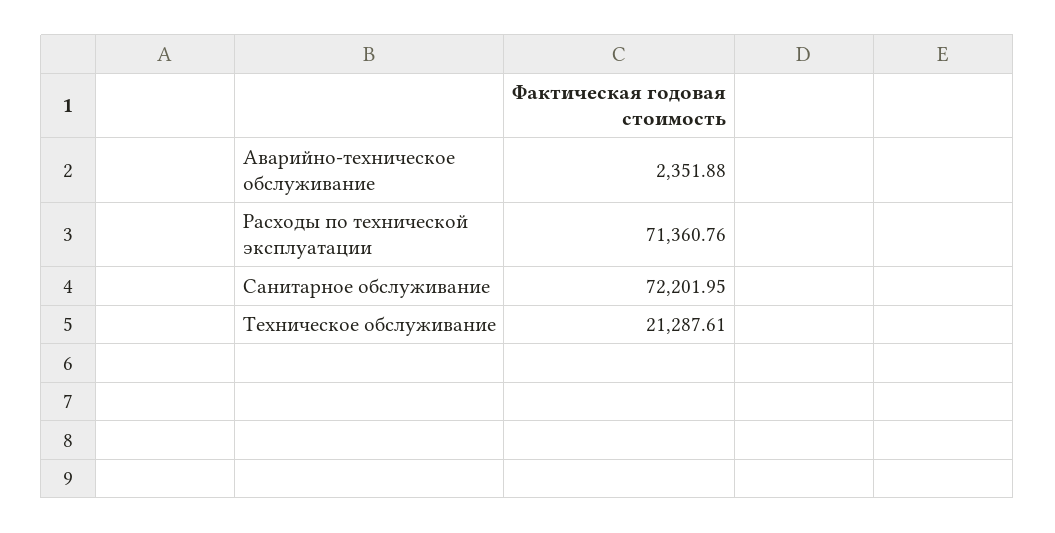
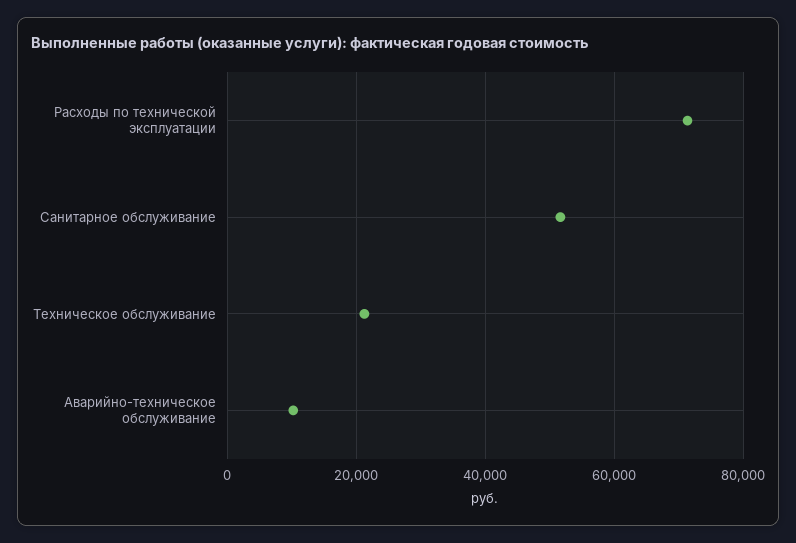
  {
-   "Аварийно-техническое обслуживание": 2351.88,
+   "Аварийно-техническое обслуживание": 10000,
    "Расходы по технической эксплуатации": 71360.76,
-   "Санитарное обслуживание": 72201.95,
+   "Санитарное обслуживание": 52000,
    "Техническое обслуживание": 21287.61
  }

